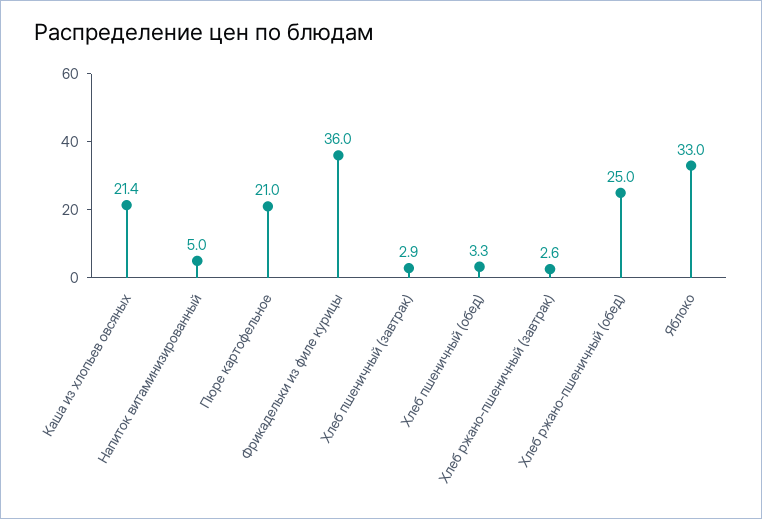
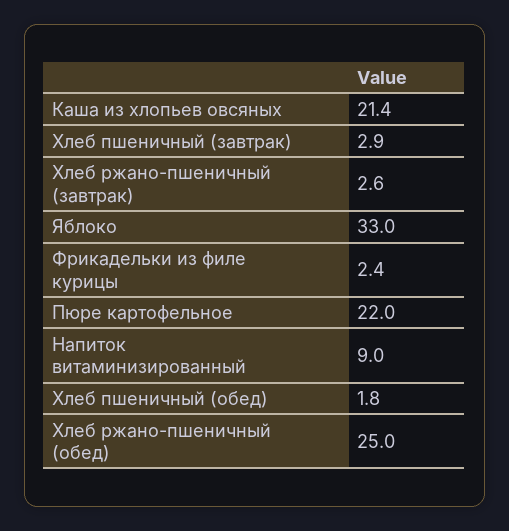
  {
    "Каша из хлопьев овсяных": 21.4,
-   "Напиток витаминизированный": 5,
+   "Напиток витаминизированный": 9,
-   "Пюре картофельное": 21,
+   "Пюре картофельное": 22,
-   "Фрикадельки из филе курицы": 36,
+   "Фрикадельки из филе курицы": 2.4,
    "Хлеб пшеничный (завтрак)": 2.9,
-   "Хлеб пшеничный (обед)": 3.3,
+   "Хлеб пшеничный (обед)": 1.8,
    "Хлеб ржано-пшеничный (завтрак)": 2.6,
    "Хлеб ржано-пшеничный (обед)": 25,
    "Яблоко": 33
  }

